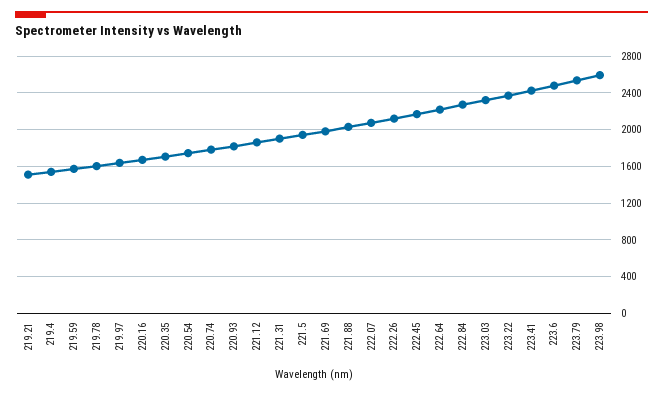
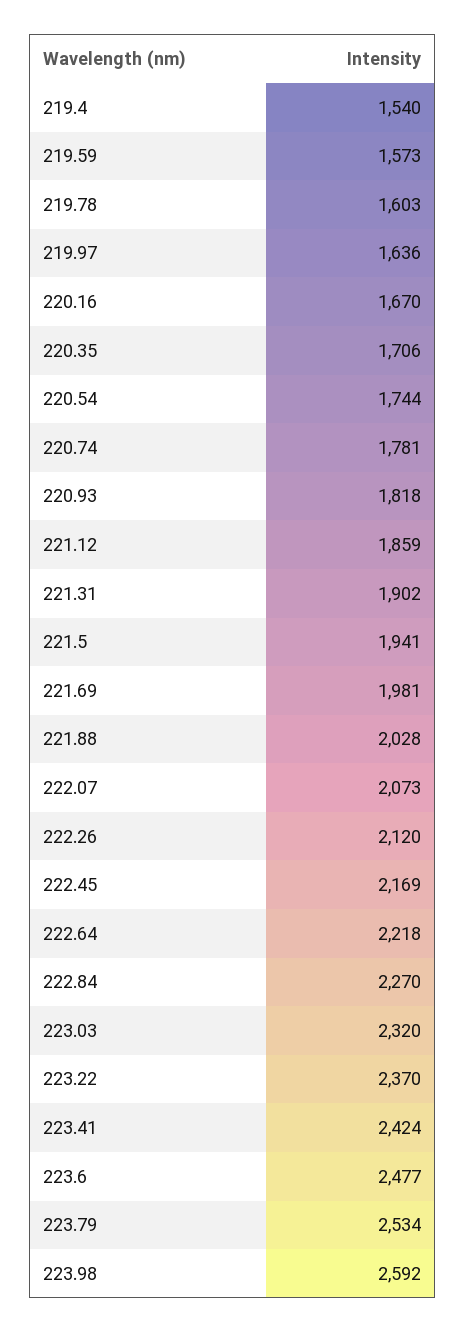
  {
-   "219.21": 1500,
    "219.4": 1540,
    "219.59": 1573,
    "219.78": 1603,
    "219.97": 1636,
    "220.16": 1670,
    "220.35": 1706,
    "220.54": 1744,
    "220.74": 1781,
    "220.93": 1818,
    "221.12": 1859,
    "221.31": 1902,
    "221.5": 1941,
    "221.69": 1981,
    "221.88": 2028,
    "222.07": 2073,
    "222.26": 2120,
    "222.45": 2169,
    "222.64": 2218,
    "222.84": 2270,
    "223.03": 2320,
    "223.22": 2370,
    "223.41": 2424,
    "223.6": 2477,
    "223.79": 2534,
    "223.98": 2592
  }

